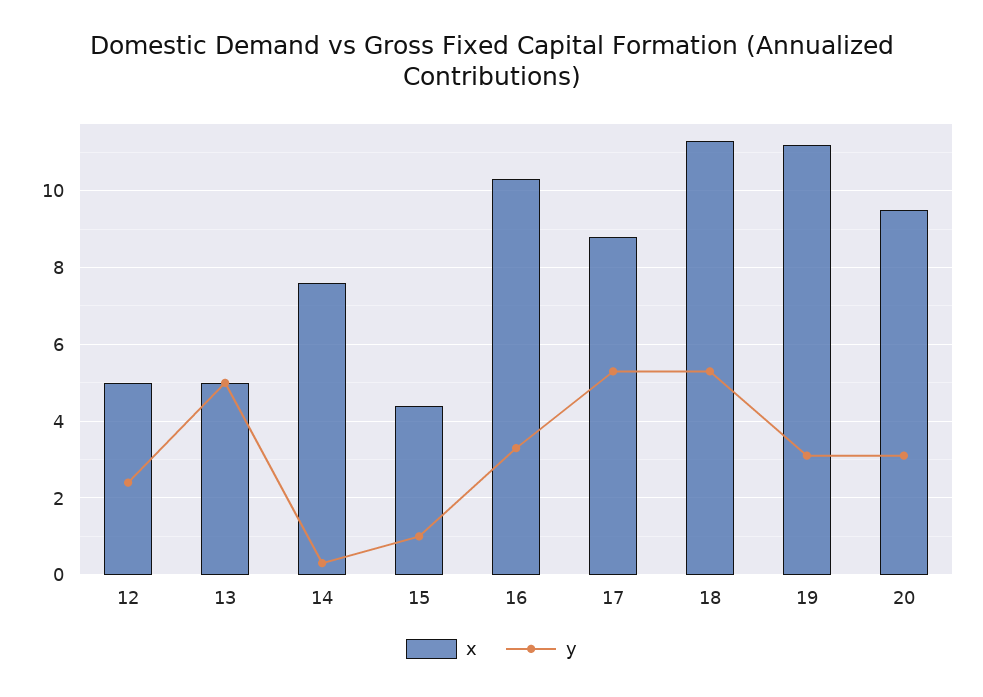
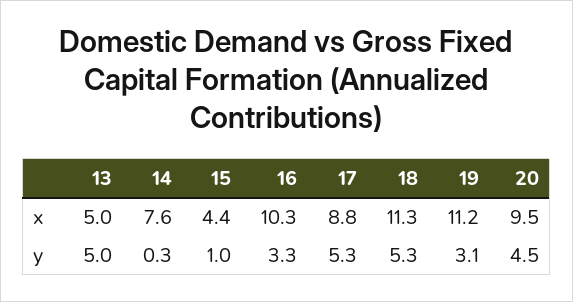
  {
    "x": {
-     "12": 5,
      "13": 5,
      "14": 7.6,
      "15": 4.4,
      "16": 10.3,
      "17": 8.8,
      "18": 11.3,
      "19": 11.2,
      "20": 9.5
    },
    "y": {
-     "12": 2.5,
      "13": 5,
      "14": 0.3,
      "15": 1,
      "16": 3.3,
      "17": 5.3,
      "18": 5.3,
      "19": 3.1,
-     "20": 3
+     "20": 4.5
    }
  }

